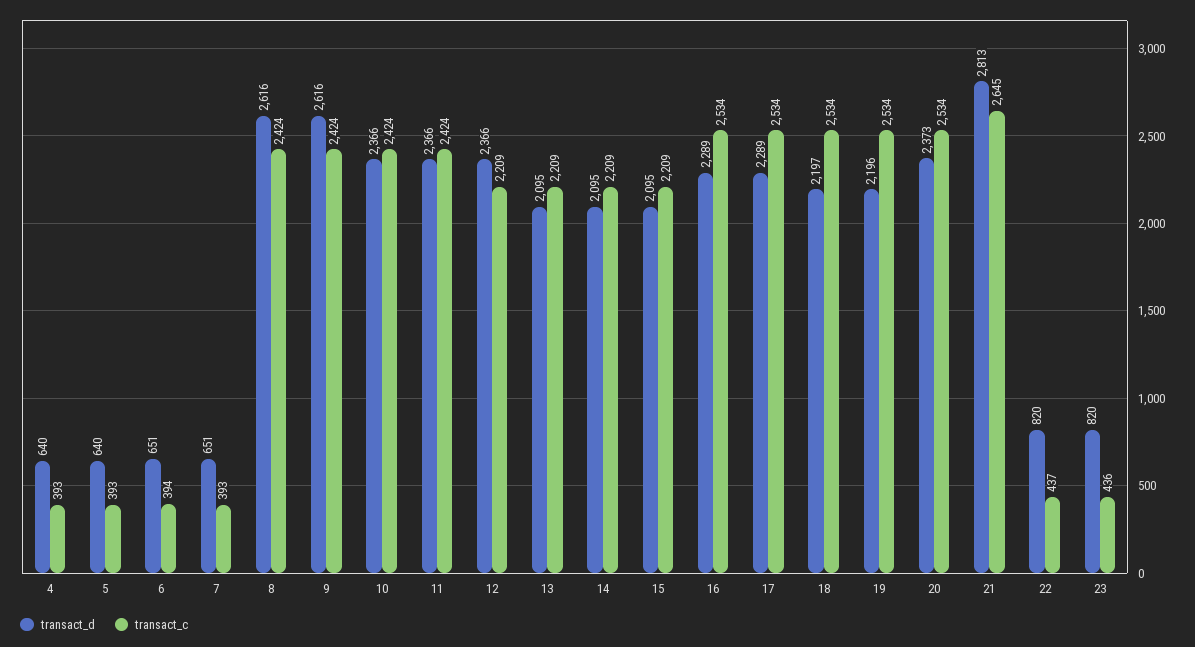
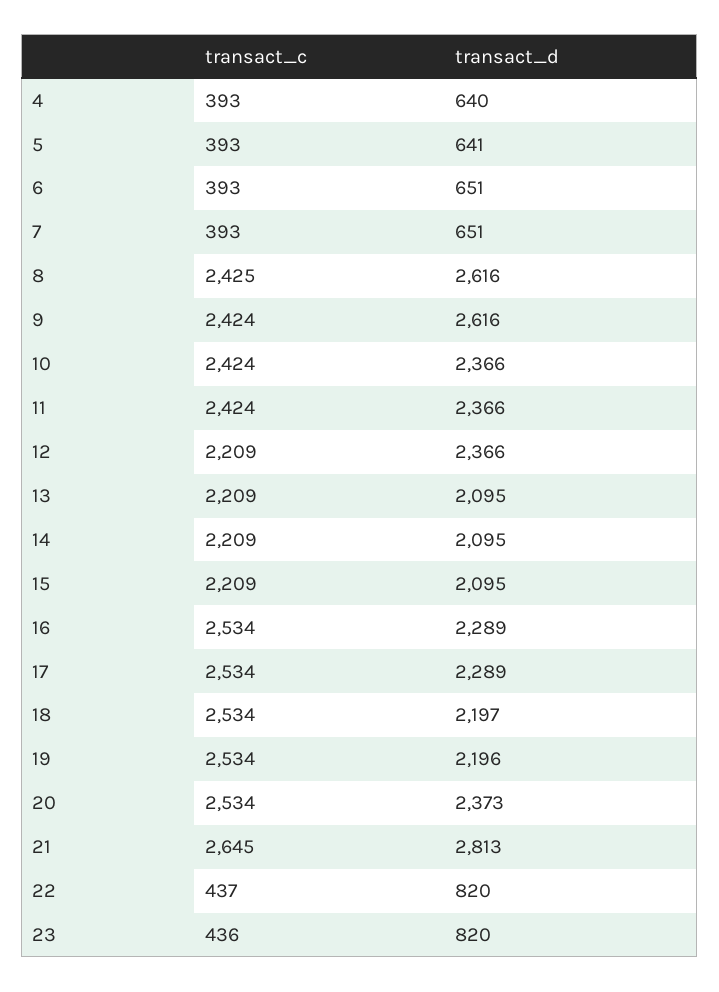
  {
    "transact_d": {
      "4": 640,
-     "5": 640,
+     "5": 641,
      "6": 651,
      "7": 651,
      "8": 2616,
      "9": 2616,
      "10": 2366,
      "11": 2366,
      "12": 2366,
      "13": 2095,
      "14": 2095,
      "15": 2095,
      "16": 2289,
      "17": 2289,
      "18": 2197,
      "19": 2196,
      "20": 2373,
      "21": 2813,
      "22": 820,
      "23": 820
    },
    "transact_c": {
      "4": 393,
      "5": 393,
-     "6": 394,
+     "6": 393,
      "7": 393,
-     "8": 2424,
+     "8": 2425,
      "9": 2424,
      "10": 2424,
      "11": 2424,
      "12": 2209,
      "13": 2209,
      "14": 2209,
      "15": 2209,
      "16": 2534,
      "17": 2534,
      "18": 2534,
      "19": 2534,
      "20": 2534,
      "21": 2645,
      "22": 437,
      "23": 436
    }
  }

